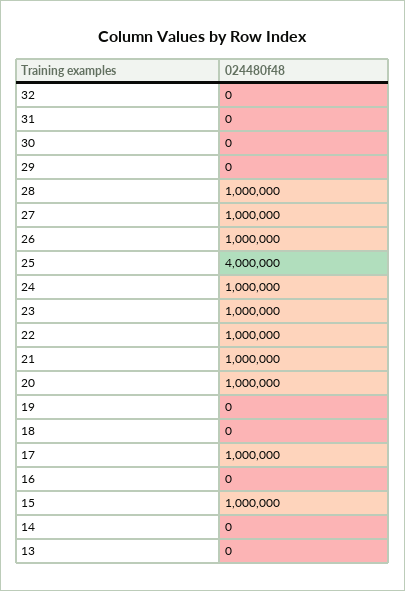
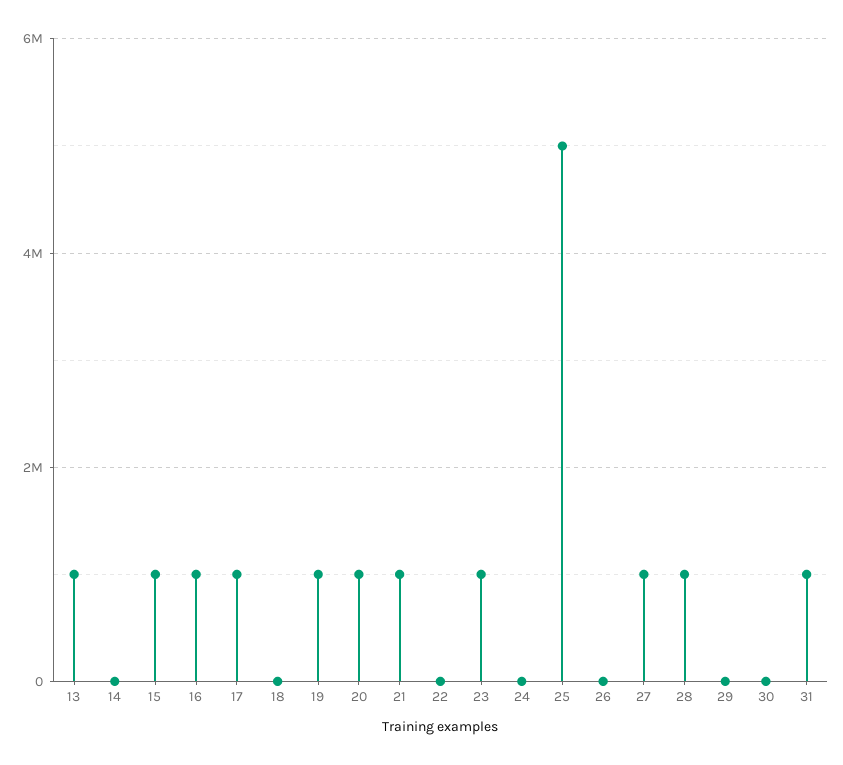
  {
-   "32": 0,
-   "31": 0,
+   "31": 1000000,
    "30": 0,
    "29": 0,
    "28": 1000000,
    "27": 1000000,
-   "26": 1000000,
+   "26": 0,
-   "25": 4000000,
+   "25": 5000000,
-   "24": 1000000,
+   "24": 0,
    "23": 1000000,
-   "22": 1000000,
+   "22": 0,
    "21": 1000000,
    "20": 1000000,
-   "19": 0,
+   "19": 1000000,
    "18": 0,
    "17": 1000000,
-   "16": 0,
+   "16": 1000000,
    "15": 1000000,
    "14": 0,
-   "13": 0
+   "13": 1000000
  }

